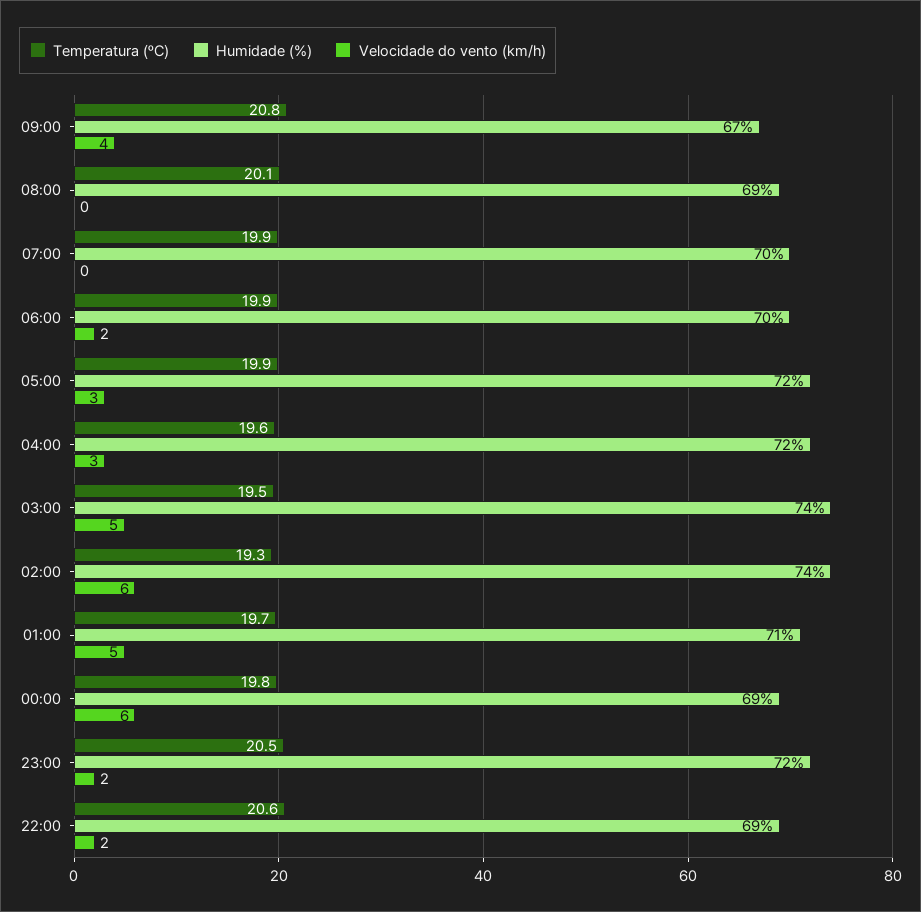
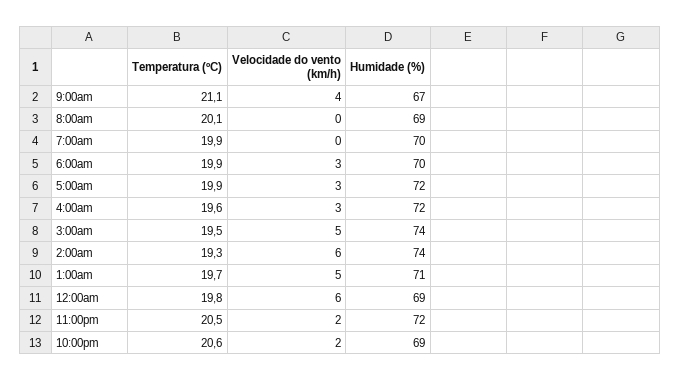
  {
    "Temperatura (ºC)": {
-     "09:00": 20.8,
+     "09:00": 21.1,
      "08:00": 20.1,
      "07:00": 19.9,
      "06:00": 19.9,
      "05:00": 19.9,
      "04:00": 19.6,
      "03:00": 19.5,
      "02:00": 19.3,
      "01:00": 19.7,
      "00:00": 19.8,
      "23:00": 20.5,
      "22:00": 20.6
    },
    "Humidade (%)": {
      "09:00": 67,
      "08:00": 69,
      "07:00": 70,
      "06:00": 70,
      "05:00": 72,
      "04:00": 72,
      "03:00": 74,
      "02:00": 74,
      "01:00": 71,
      "00:00": 69,
      "23:00": 72,
      "22:00": 69
    },
    "Velocidade do vento (km/h)": {
      "09:00": 4,
      "08:00": 0,
      "07:00": 0,
-     "06:00": 2,
+     "06:00": 3,
      "05:00": 3,
      "04:00": 3,
      "03:00": 5,
      "02:00": 6,
      "01:00": 5,
      "00:00": 6,
      "23:00": 2,
      "22:00": 2
    }
  }

